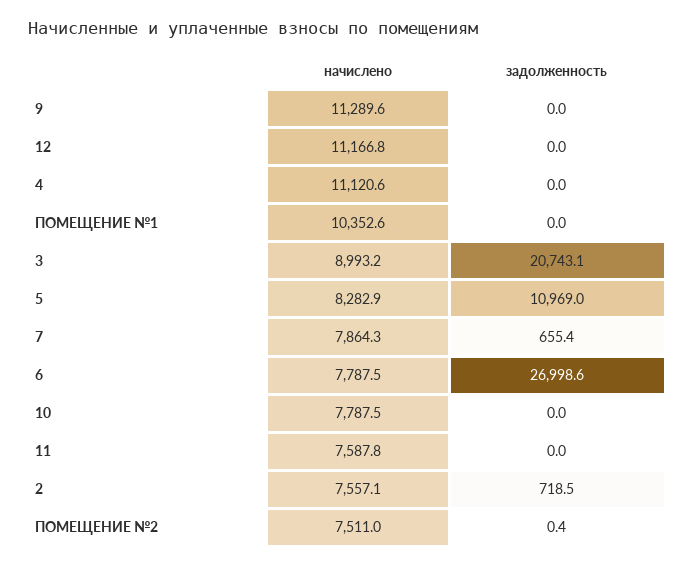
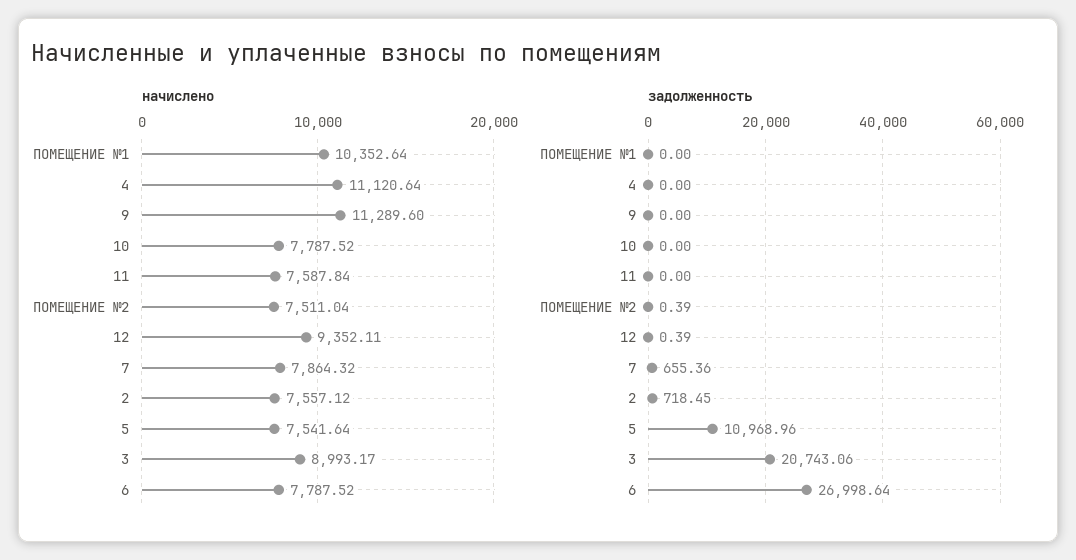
  {
    "начислено": {
      "9": 11289.6,
-     "12": 11166.8,
+     "12": 9352.11,
      "4": 11120.64,
      "ПОМЕЩЕНИЕ №1": 10352.64,
      "3": 8993.17,
-     "5": 8282.9,
+     "5": 7541.64,
      "7": 7864.32,
      "6": 7787.52,
      "10": 7787.52,
      "11": 7587.84,
      "2": 7557.12,
      "ПОМЕЩЕНИЕ №2": 7511.04
    },
    "задолженность": {
      "9": 0,
-     "12": 0,
+     "12": 0.39,
      "4": 0,
      "ПОМЕЩЕНИЕ №1": 0,
      "3": 20743.06,
      "5": 10968.96,
      "7": 655.36,
      "6": 26998.64,
      "10": 0,
      "11": 0,
      "2": 718.45,
      "ПОМЕЩЕНИЕ №2": 0.39
    }
  }

